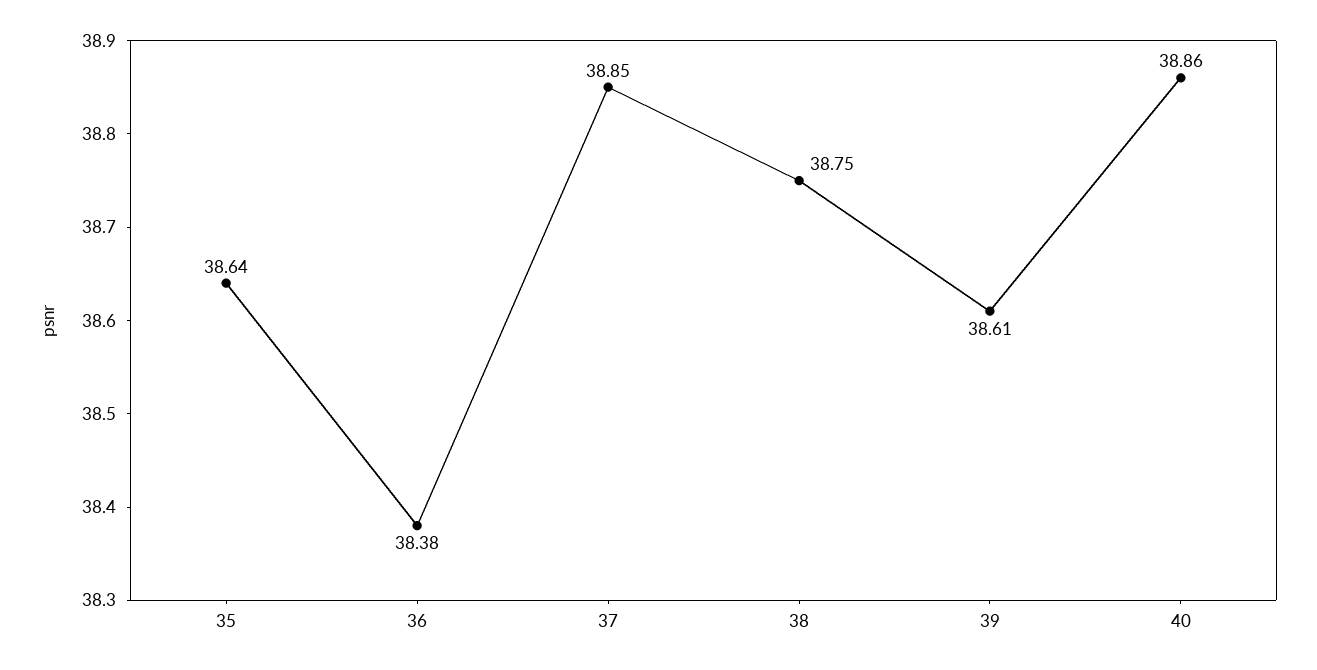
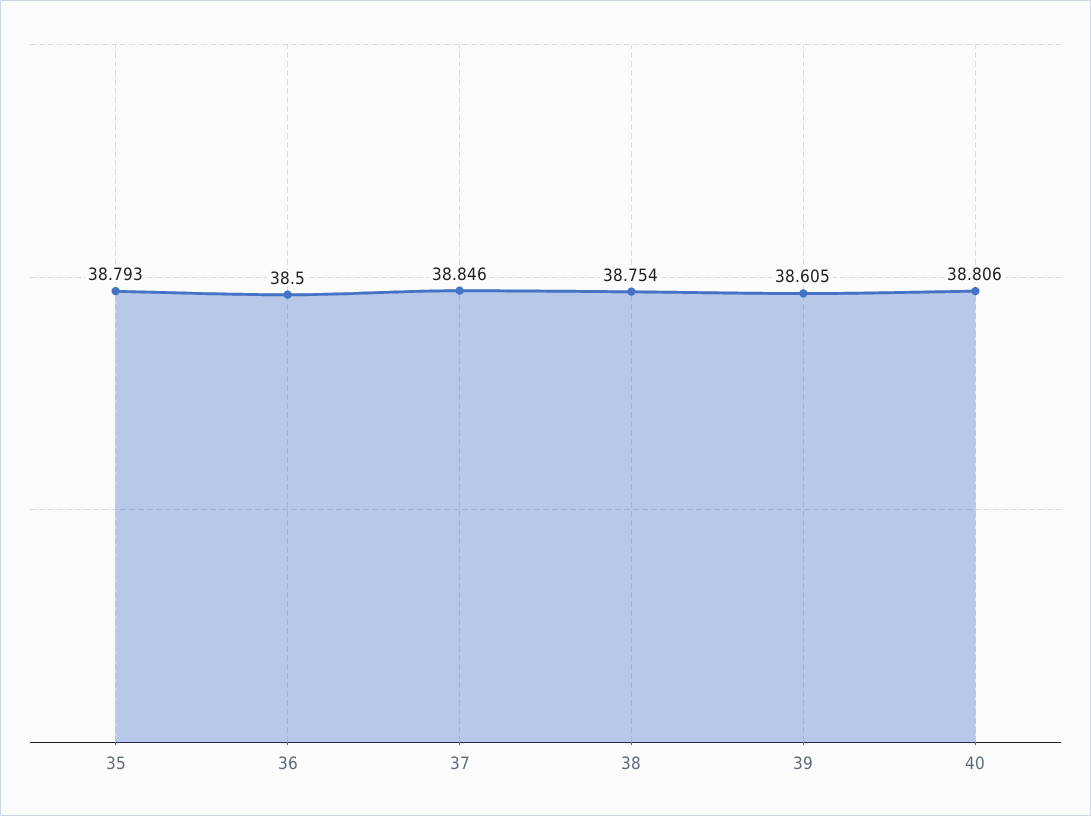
  {
-   "35": 38.64,
+   "35": 38.793,
-   "36": 38.38,
+   "36": 38.5,
    "37": 38.846,
    "38": 38.754,
    "39": 38.605,
-   "40": 38.86
+   "40": 38.806
  }

